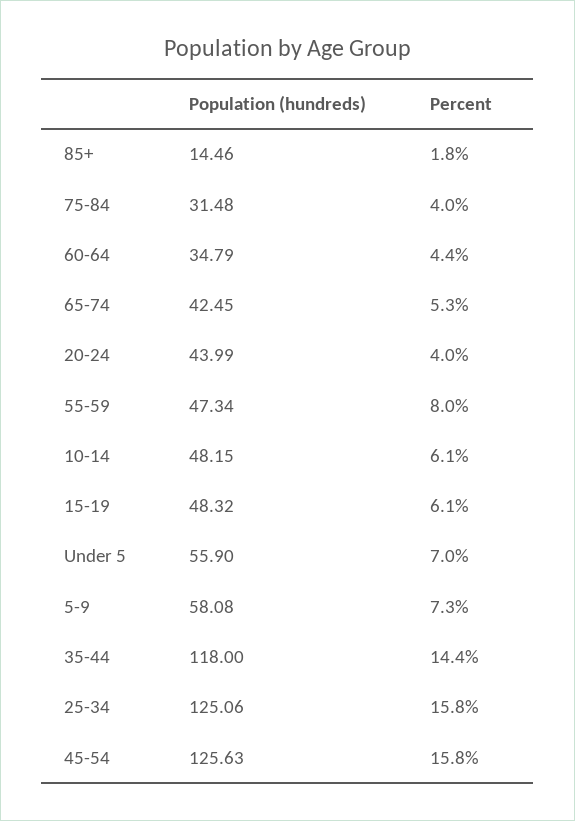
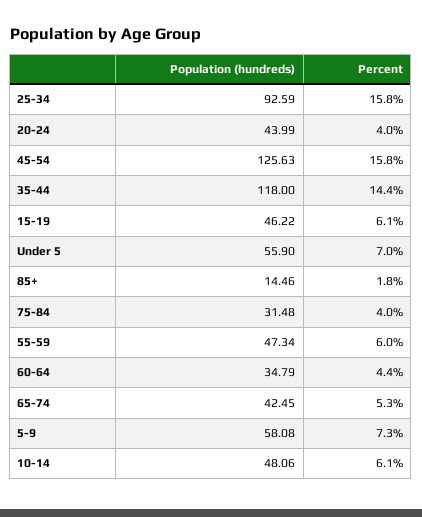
  {
    "Population (hundreds)": {
      "85+": 14.46,
      "75-84": 31.48,
      "60-64": 34.79,
      "65-74": 42.45,
      "20-24": 43.99,
      "55-59": 47.34,
-     "10-14": 48.15,
+     "10-14": 48.06,
-     "15-19": 48.32,
+     "15-19": 46.22,
      "Under 5": 55.9,
      "5-9": 58.08,
      "35-44": 118,
-     "25-34": 125.06,
+     "25-34": 92.59,
      "45-54": 125.63
    },
    "Percent": {
      "85+": 1.8,
      "75-84": 4,
      "60-64": 4.4,
      "65-74": 5.3,
      "20-24": 4,
-     "55-59": 8,
+     "55-59": 6,
      "10-14": 6.1,
      "15-19": 6.1,
      "Under 5": 7,
      "5-9": 7.3,
      "35-44": 14.4,
      "25-34": 15.8,
      "45-54": 15.8
    }
  }

